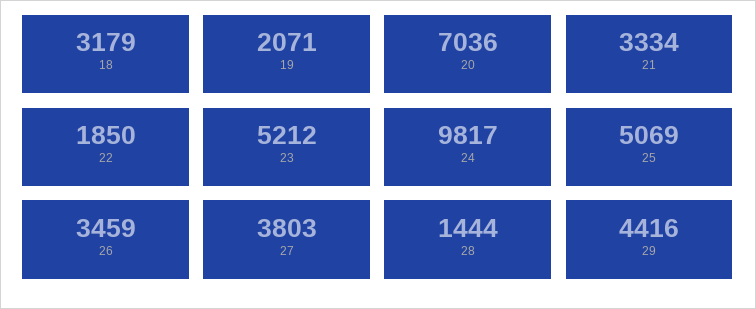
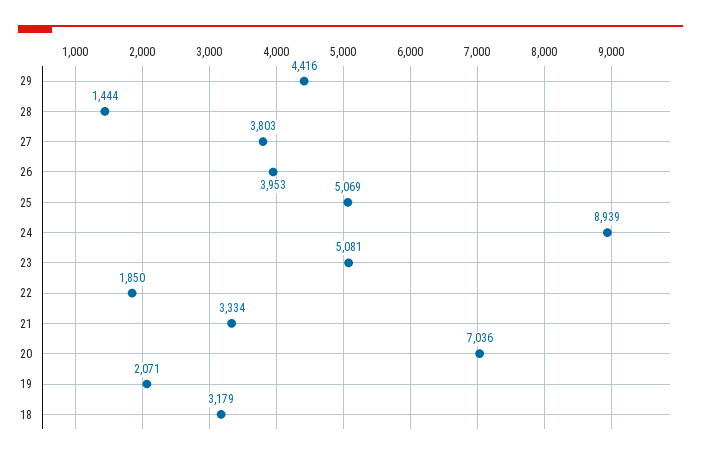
  {
    "18": 3179,
    "19": 2071,
    "20": 7036,
    "21": 3334,
    "22": 1850,
-   "23": 5212,
+   "23": 5081,
-   "24": 9817,
+   "24": 8939,
    "25": 5069,
-   "26": 3459,
+   "26": 3953,
    "27": 3803,
    "28": 1444,
    "29": 4416
  }

